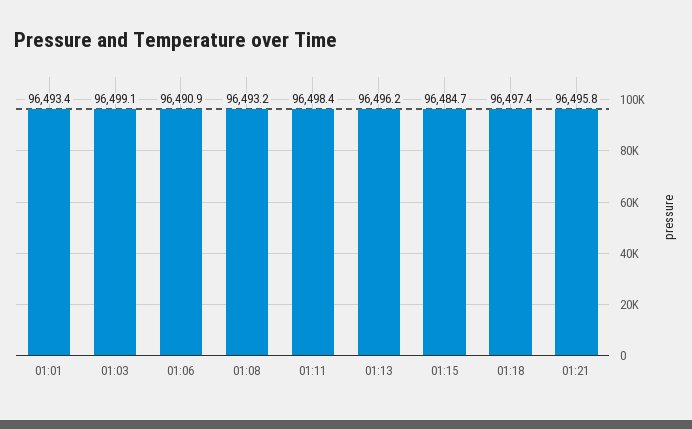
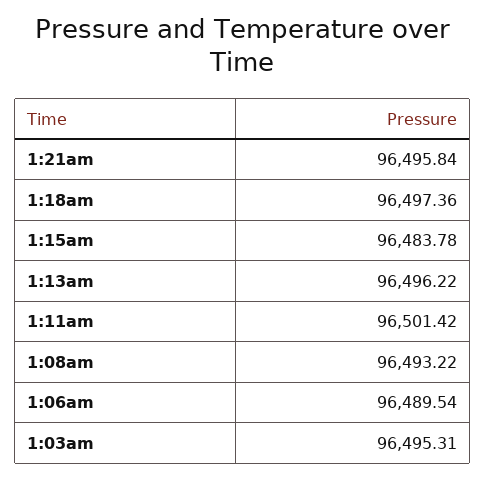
  {
-   "01:01": 96493.4,
-   "01:03": 96499.1,
+   "01:03": 96495.31,
-   "01:06": 96490.9,
+   "01:06": 96489.54,
    "01:08": 96493.22,
-   "01:11": 96498.4,
+   "01:11": 96501.42,
    "01:13": 96496.22,
-   "01:15": 96484.7,
+   "01:15": 96483.78,
    "01:18": 96497.36,
    "01:21": 96495.84
  }

